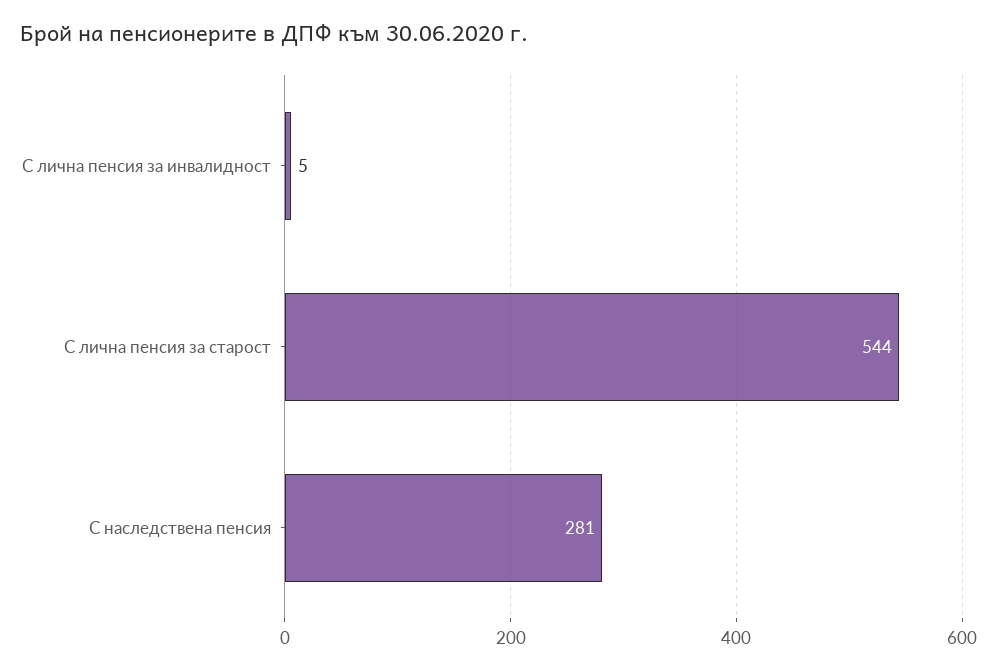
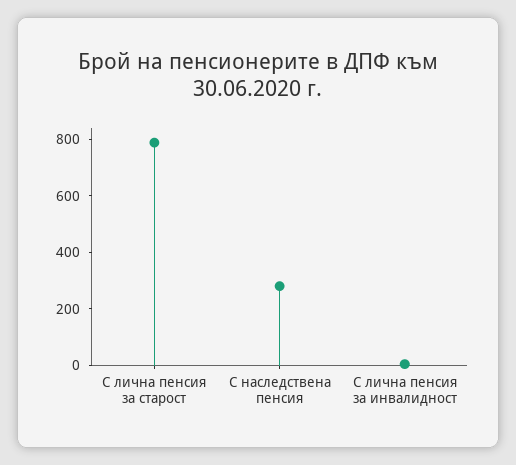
  {
    "С лична пенсия за инвалидност": 5,
-   "С лична пенсия за старост": 544,
+   "С лична пенсия за старост": 800,
    "С наследствена пенсия": 281
  }

